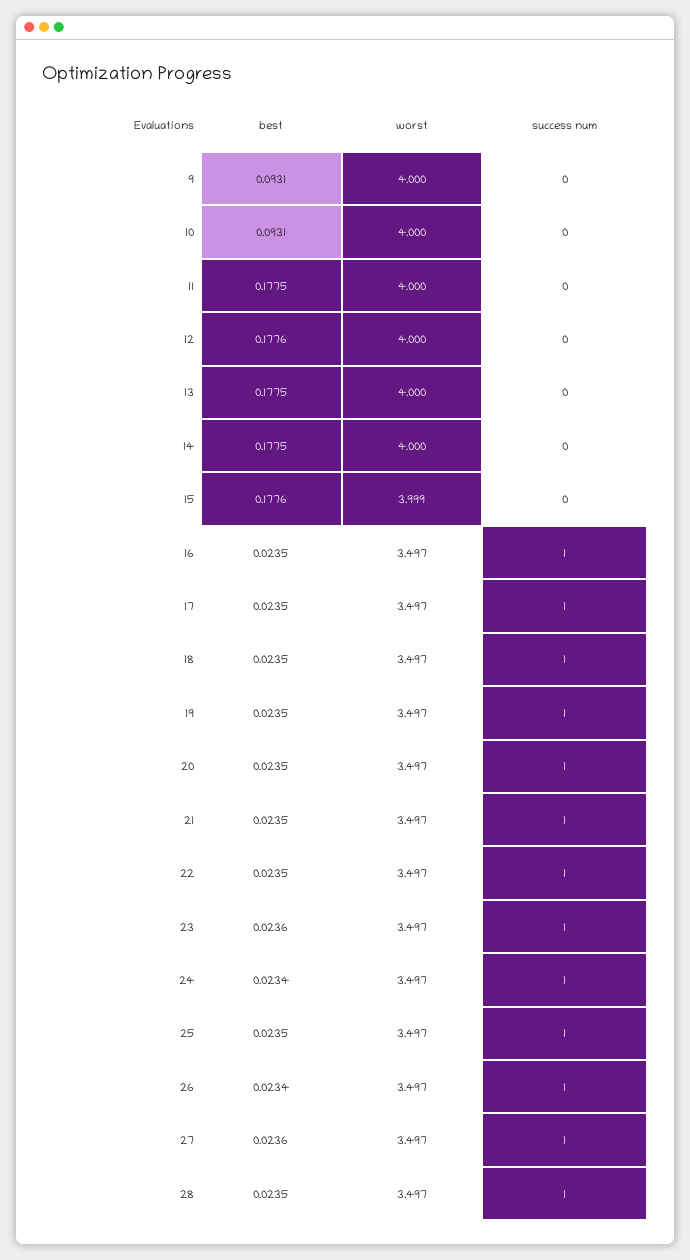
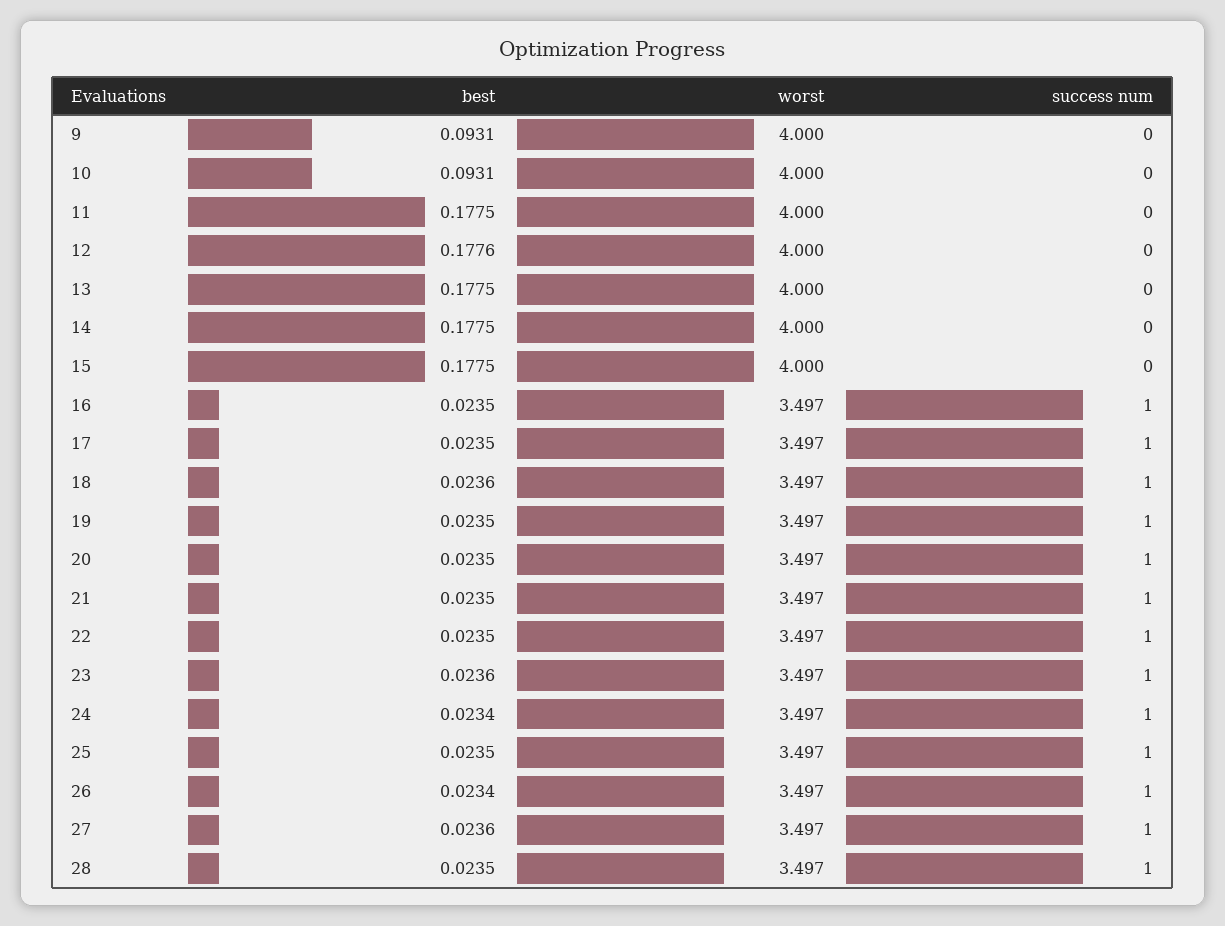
  {
    "best": {
      "9": 0.0931,
      "10": 0.0931,
      "11": 0.1775,
      "12": 0.1776,
      "13": 0.1775,
      "14": 0.1775,
-     "15": 0.1776,
+     "15": 0.1775,
      "16": 0.0235,
      "17": 0.0235,
-     "18": 0.0235,
+     "18": 0.0236,
      "19": 0.0235,
      "20": 0.0235,
      "21": 0.0235,
      "22": 0.0235,
      "23": 0.0236,
      "24": 0.0234,
      "25": 0.0235,
      "26": 0.0234,
      "27": 0.0236,
      "28": 0.0235
    },
    "worst": {
      "9": 4,
      "10": 4,
      "11": 4,
      "12": 4,
      "13": 4,
      "14": 4,
-     "15": 3.999,
+     "15": 4,
      "16": 3.497,
      "17": 3.497,
      "18": 3.497,
      "19": 3.497,
      "20": 3.497,
      "21": 3.497,
      "22": 3.497,
      "23": 3.497,
      "24": 3.497,
      "25": 3.497,
      "26": 3.497,
      "27": 3.497,
      "28": 3.497
    },
    "success num": {
      "9": 0,
      "10": 0,
      "11": 0,
      "12": 0,
      "13": 0,
      "14": 0,
      "15": 0,
      "16": 1,
      "17": 1,
      "18": 1,
      "19": 1,
      "20": 1,
      "21": 1,
      "22": 1,
      "23": 1,
      "24": 1,
      "25": 1,
      "26": 1,
      "27": 1,
      "28": 1
    }
  }

